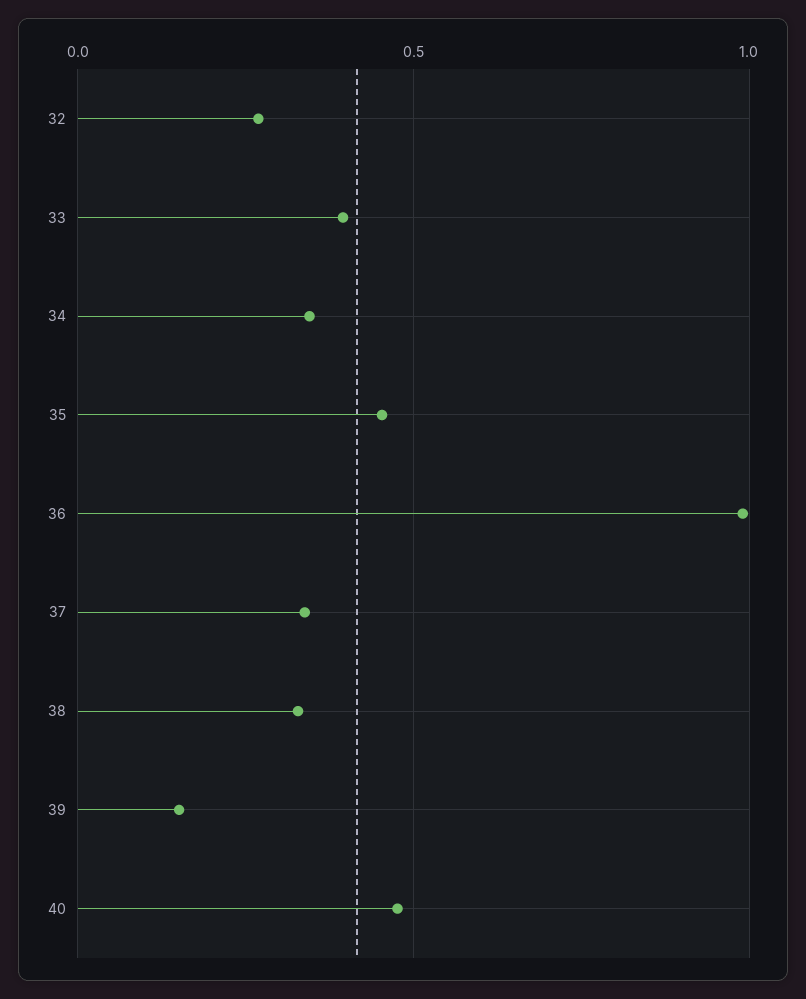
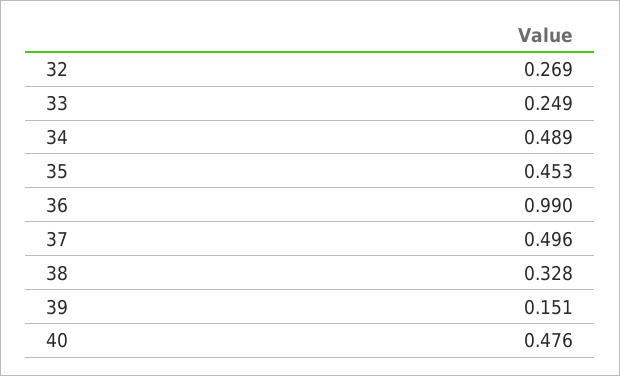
  {
    "32": 0.269,
-   "33": 0.4,
+   "33": 0.249,
-   "34": 0.35,
+   "34": 0.489,
    "35": 0.453,
    "36": 0.99,
-   "37": 0.35,
+   "37": 0.496,
    "38": 0.328,
    "39": 0.151,
    "40": 0.476
  }

